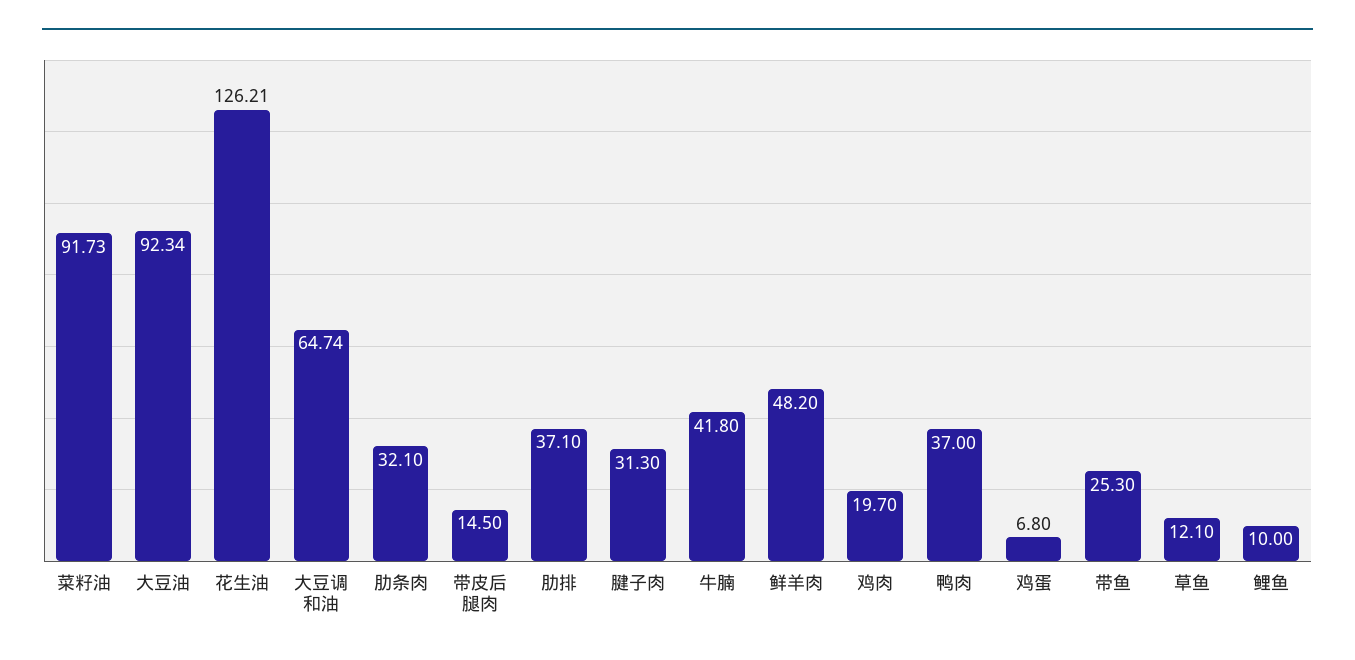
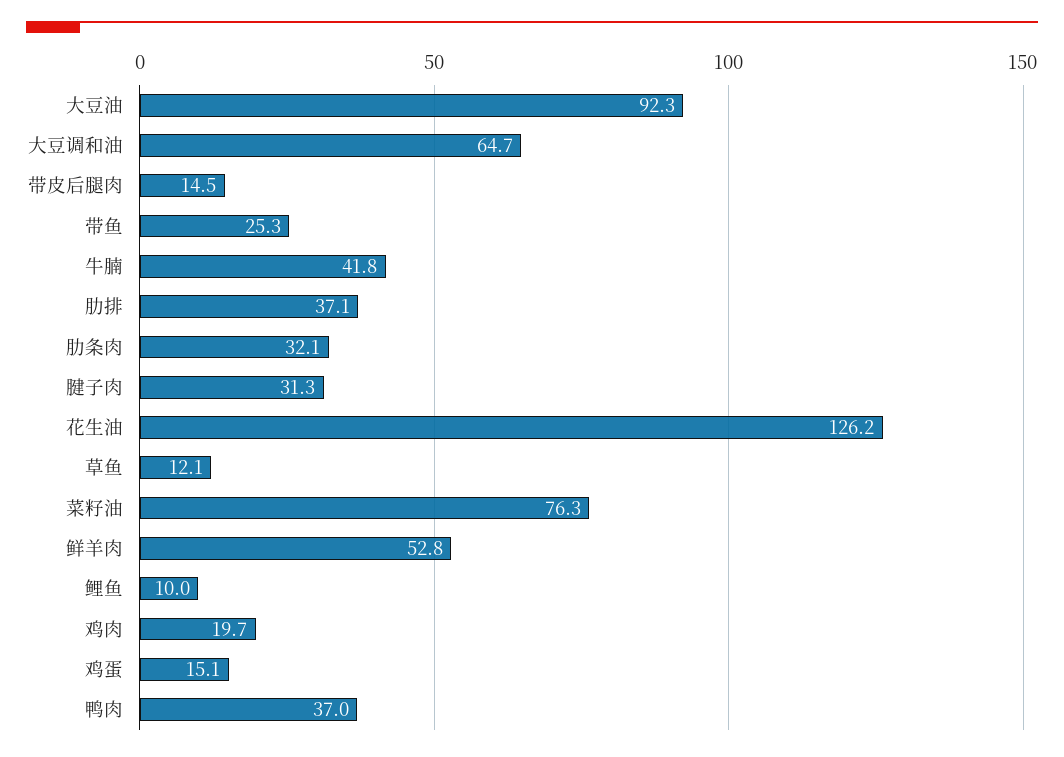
  {
-   "菜籽油": 91.73,
+   "菜籽油": 76.3,
    "大豆油": 92.34,
    "花生油": 126.21,
    "大豆调和油": 64.74,
    "肋条肉": 32.1,
    "带皮后腿肉": 14.5,
    "肋排": 37.1,
    "腱子肉": 31.3,
    "牛腩": 41.8,
-   "鲜羊肉": 48.2,
+   "鲜羊肉": 52.8,
    "鸡肉": 19.7,
    "鸭肉": 37,
-   "鸡蛋": 6.8,
+   "鸡蛋": 15.1,
    "带鱼": 25.3,
    "草鱼": 12.1,
    "鲤鱼": 10
  }

